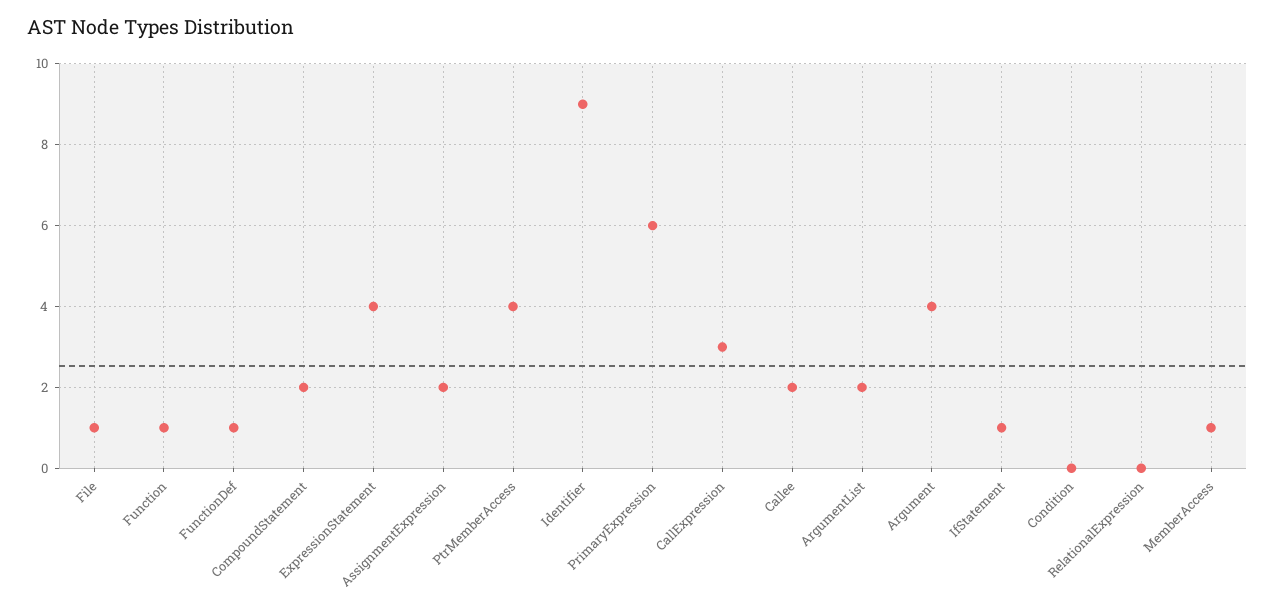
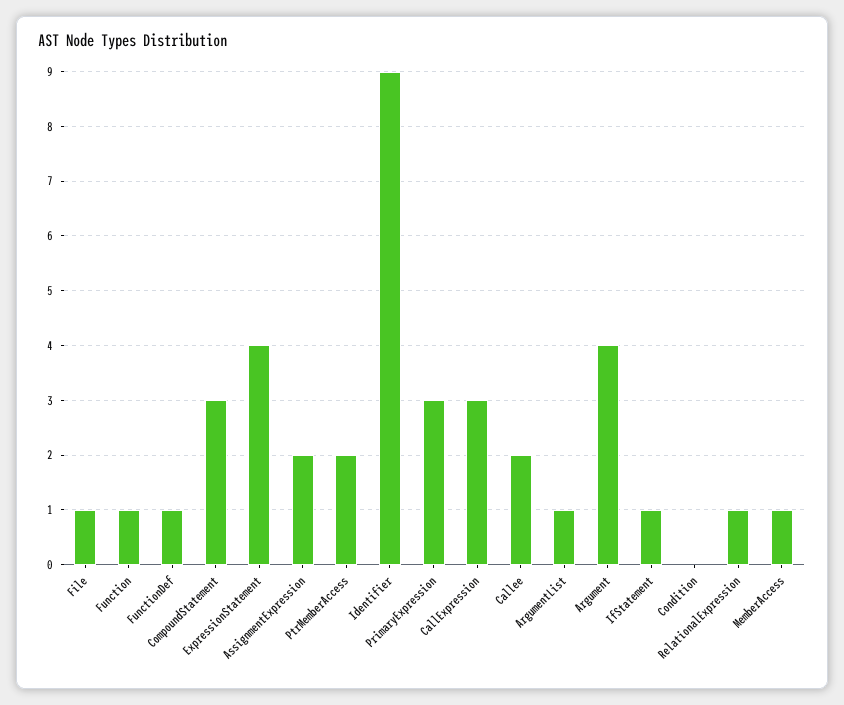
  {
    "File": 1,
    "Function": 1,
    "FunctionDef": 1,
-   "CompoundStatement": 2,
+   "CompoundStatement": 3,
    "ExpressionStatement": 4,
    "AssignmentExpression": 2,
-   "PtrMemberAccess": 4,
+   "PtrMemberAccess": 2,
    "Identifier": 9,
-   "PrimaryExpression": 6,
+   "PrimaryExpression": 3,
    "CallExpression": 3,
    "Callee": 2,
-   "ArgumentList": 2,
+   "ArgumentList": 1,
    "Argument": 4,
    "IfStatement": 1,
    "Condition": 0,
-   "RelationalExpression": 0,
+   "RelationalExpression": 1,
    "MemberAccess": 1
  }

